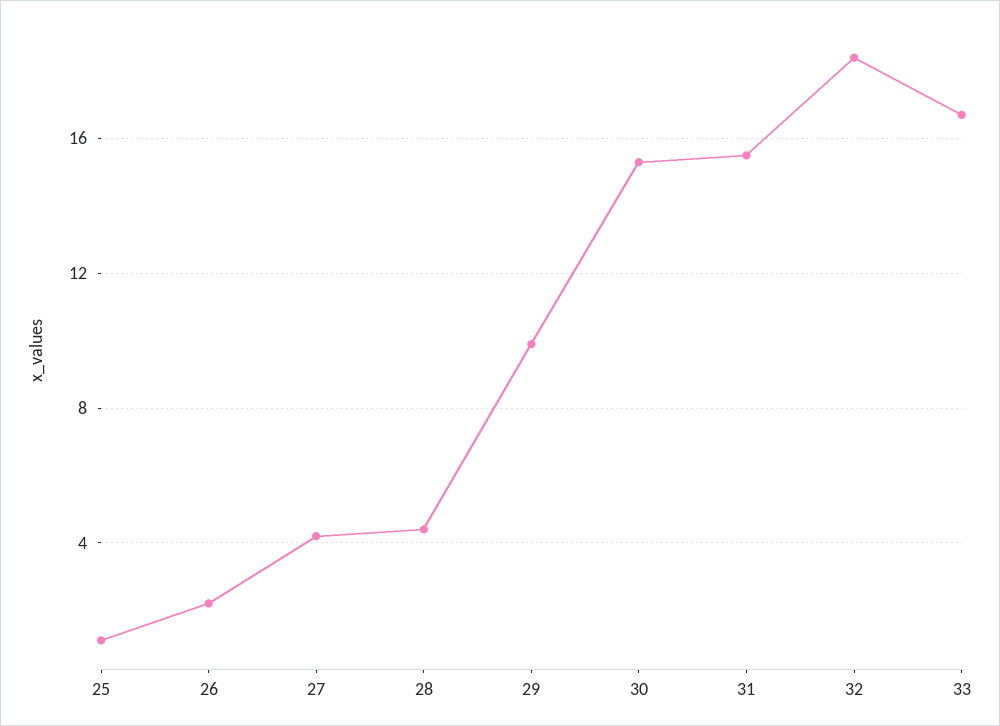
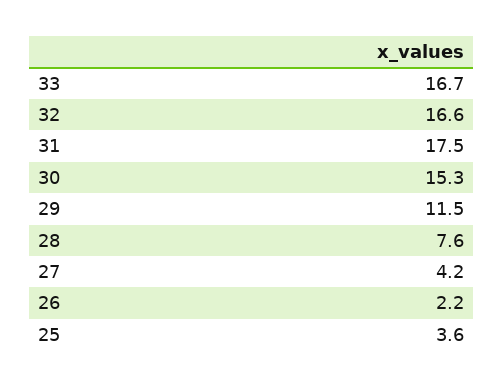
  {
-   "25": 1,
+   "25": 3.6,
    "26": 2.2,
    "27": 4.2,
-   "28": 4.5,
+   "28": 7.6,
-   "29": 10,
+   "29": 11.5,
    "30": 15.3,
-   "31": 15.5,
+   "31": 17.5,
-   "32": 18.5,
+   "32": 16.6,
    "33": 16.7
  }

